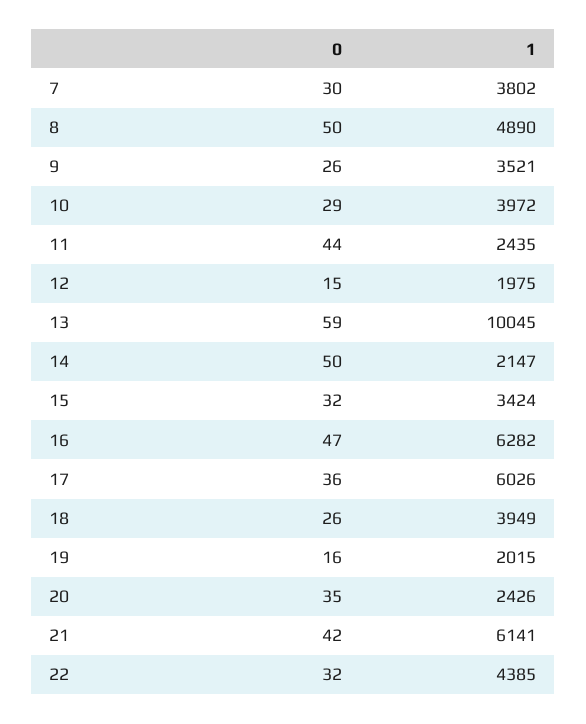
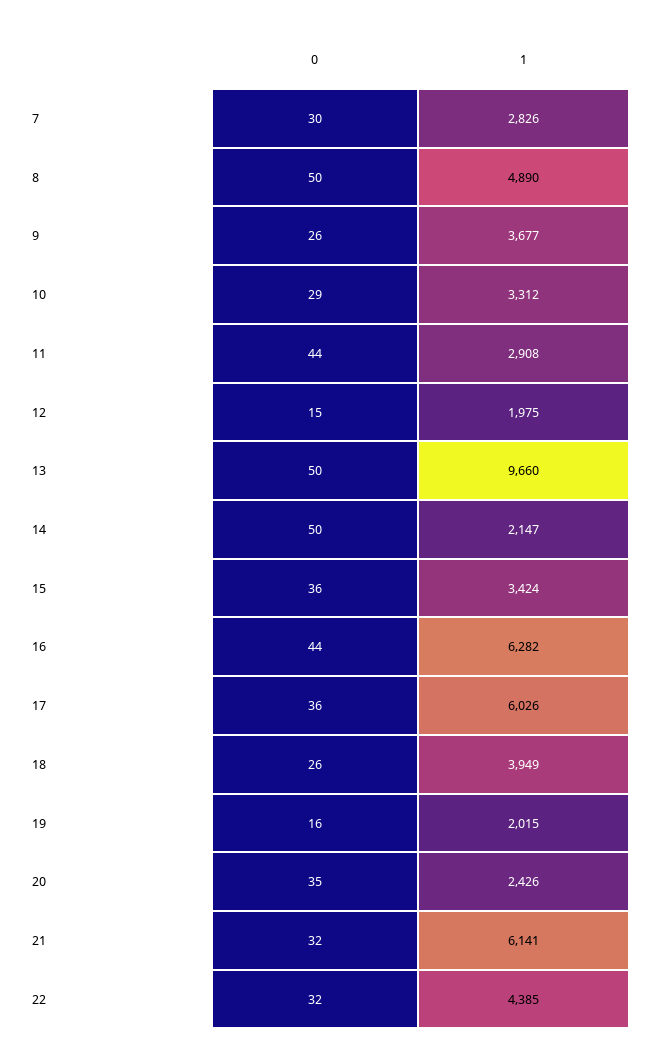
  {
    "0": {
      "7": 30,
      "8": 50,
      "9": 26,
      "10": 29,
      "11": 44,
      "12": 15,
-     "13": 59,
+     "13": 50,
      "14": 50,
-     "15": 32,
+     "15": 36,
-     "16": 47,
+     "16": 44,
      "17": 36,
      "18": 26,
      "19": 16,
      "20": 35,
-     "21": 42,
+     "21": 32,
      "22": 32
    },
    "1": {
-     "7": 3802,
+     "7": 2826,
      "8": 4890,
-     "9": 3521,
+     "9": 3677,
-     "10": 3972,
+     "10": 3312,
-     "11": 2435,
+     "11": 2908,
      "12": 1975,
-     "13": 10045,
+     "13": 9660,
      "14": 2147,
      "15": 3424,
      "16": 6282,
      "17": 6026,
      "18": 3949,
      "19": 2015,
      "20": 2426,
      "21": 6141,
      "22": 4385
    }
  }

